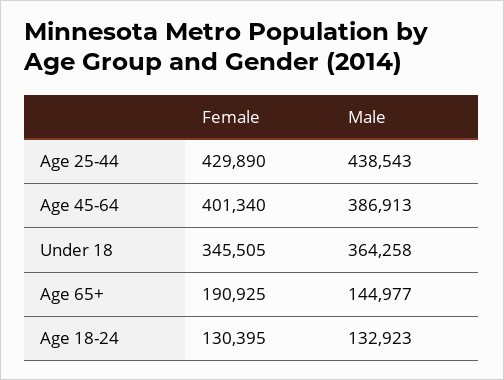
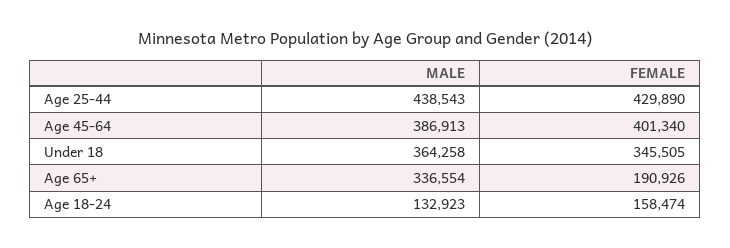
  {
    "Female": {
      "Age 25-44": 429890,
      "Age 45-64": 401340,
      "Under 18": 345505,
-     "Age 65+": 190925,
+     "Age 65+": 190926,
-     "Age 18-24": 130395
+     "Age 18-24": 158474
    },
    "Male": {
      "Age 25-44": 438543,
      "Age 45-64": 386913,
      "Under 18": 364258,
-     "Age 65+": 144977,
+     "Age 65+": 336554,
      "Age 18-24": 132923
    }
  }

